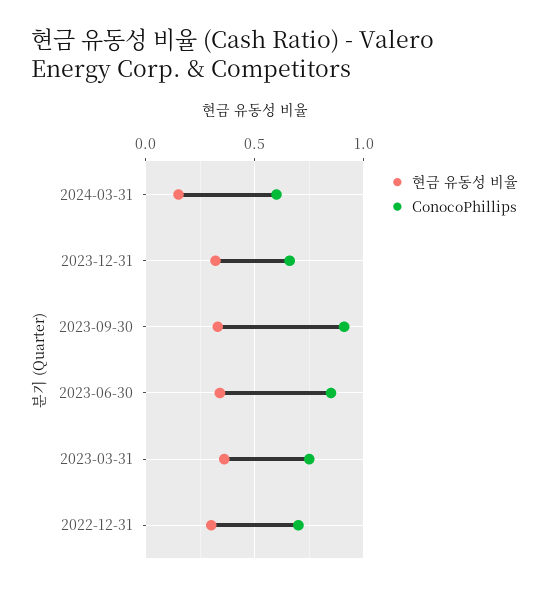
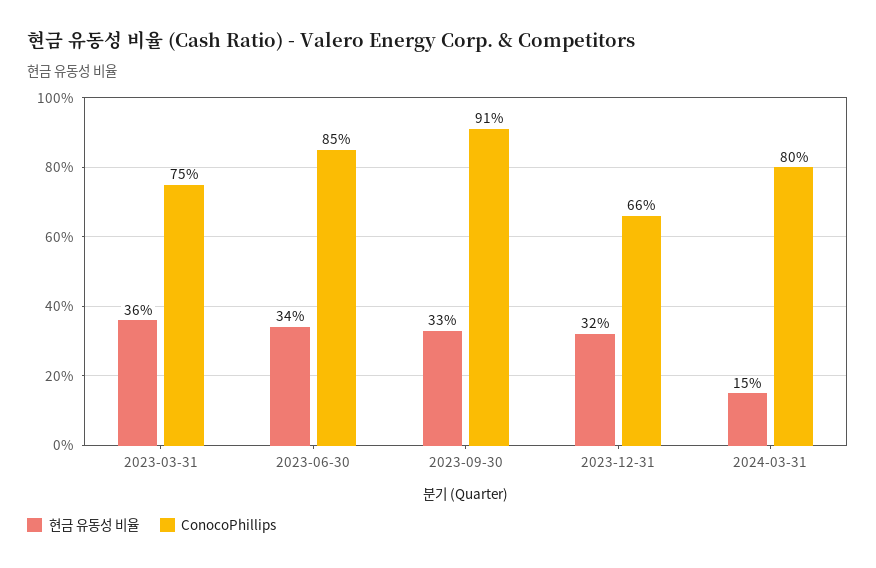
  {
    "현금 유동성 비율": {
      "2024-03-31": 0.15,
      "2023-12-31": 0.32,
      "2023-09-30": 0.33,
      "2023-06-30": 0.34,
-     "2023-03-31": 0.36,
+     "2023-03-31": 0.36
-     "2022-12-31": 0.3
    },
    "ConocoPhillips": {
-     "2024-03-31": 0.6,
+     "2024-03-31": 0.8,
      "2023-12-31": 0.66,
      "2023-09-30": 0.91,
      "2023-06-30": 0.85,
-     "2023-03-31": 0.75,
+     "2023-03-31": 0.75
-     "2022-12-31": 0.7
    }
  }

